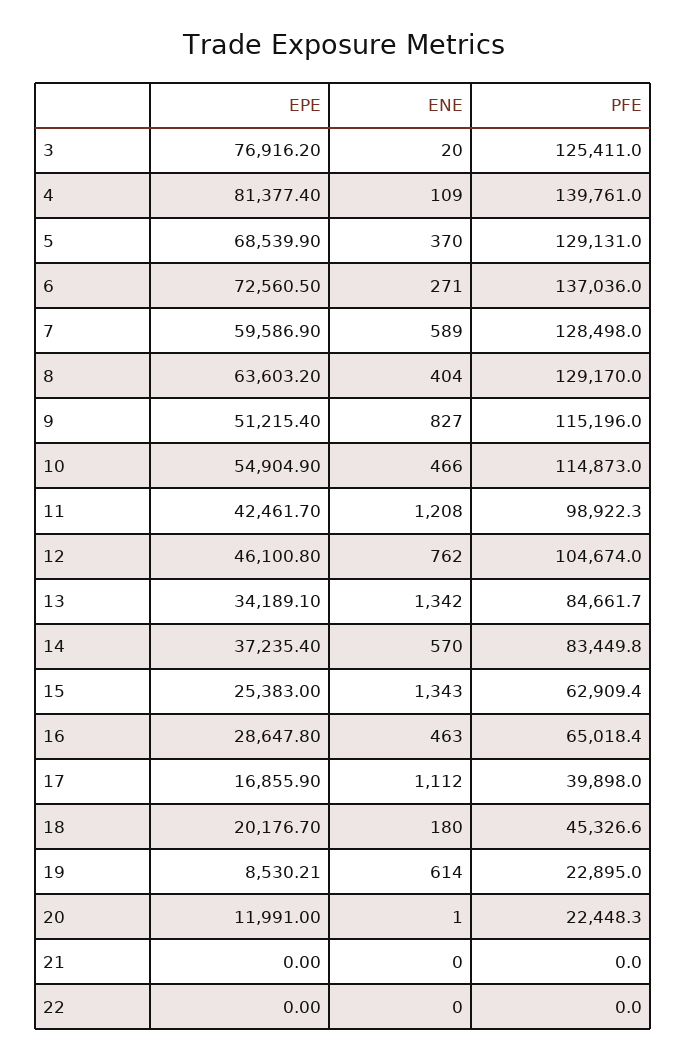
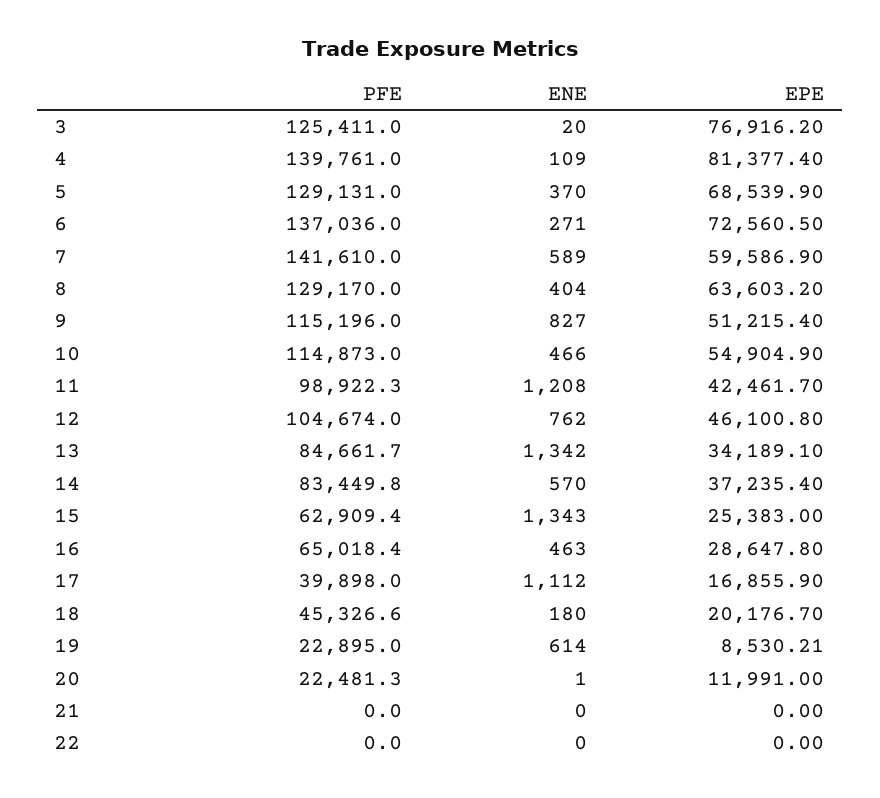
  {
    "EPE": {
      "3": 76916.2,
      "4": 81377.4,
      "5": 68539.9,
      "6": 72560.5,
      "7": 59586.9,
      "8": 63603.2,
      "9": 51215.4,
      "10": 54904.9,
      "11": 42461.7,
      "12": 46100.8,
      "13": 34189.1,
      "14": 37235.4,
      "15": 25383,
      "16": 28647.8,
      "17": 16855.9,
      "18": 20176.7,
      "19": 8530.21,
      "20": 11991,
      "21": 0,
      "22": 0
    },
    "ENE": {
      "3": 20,
      "4": 109,
      "5": 370,
      "6": 271,
      "7": 589,
      "8": 404,
      "9": 827,
      "10": 466,
      "11": 1208,
      "12": 762,
      "13": 1342,
      "14": 570,
      "15": 1343,
      "16": 463,
      "17": 1112,
      "18": 180,
      "19": 614,
      "20": 1,
      "21": 0,
      "22": 0
    },
    "PFE": {
      "3": 125411,
      "4": 139761,
      "5": 129131,
      "6": 137036,
-     "7": 128498,
+     "7": 141610,
      "8": 129170,
      "9": 115196,
      "10": 114873,
      "11": 98922.3,
      "12": 104674,
      "13": 84661.7,
      "14": 83449.8,
      "15": 62909.4,
      "16": 65018.4,
      "17": 39898,
      "18": 45326.6,
      "19": 22895,
-     "20": 22448.3,
+     "20": 22481.3,
      "21": 0,
      "22": 0
    }
  }

